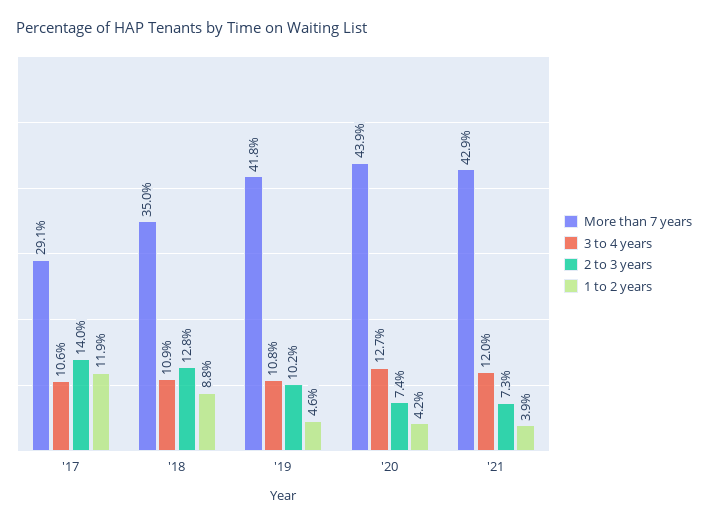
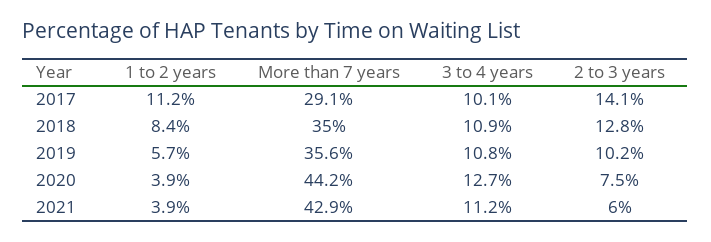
  {
    "More than 7 years": {
      "'17": 29.1,
      "'18": 35,
-     "'19": 41.8,
+     "'19": 35.6,
-     "'20": 43.9,
+     "'20": 44.2,
      "'21": 42.9
    },
    "3 to 4 years": {
-     "'17": 10.6,
+     "'17": 10.1,
      "'18": 10.9,
      "'19": 10.8,
      "'20": 12.7,
-     "'21": 12
+     "'21": 11.2
    },
    "2 to 3 years": {
-     "'17": 14,
+     "'17": 14.1,
      "'18": 12.8,
      "'19": 10.2,
-     "'20": 7.4,
+     "'20": 7.5,
-     "'21": 7.3
+     "'21": 6
    },
    "1 to 2 years": {
-     "'17": 11.9,
+     "'17": 11.2,
-     "'18": 8.8,
+     "'18": 8.4,
-     "'19": 4.6,
+     "'19": 5.7,
-     "'20": 4.2,
+     "'20": 3.9,
      "'21": 3.9
    }
  }

